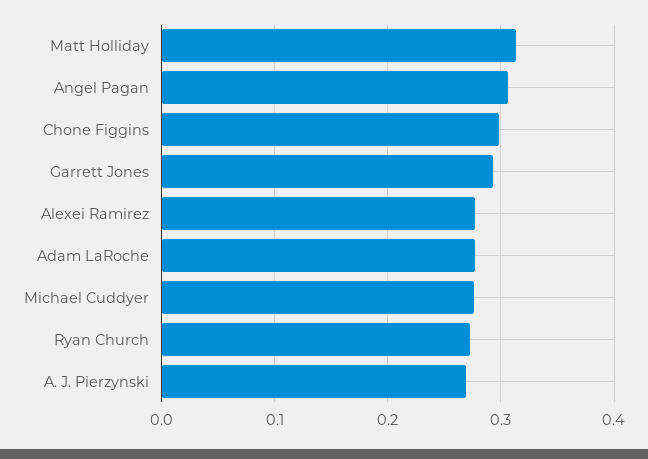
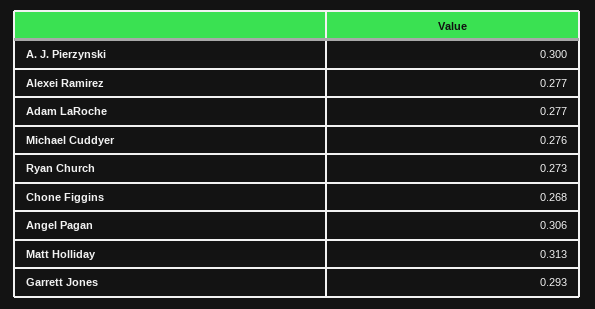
  {
    "Matt Holliday": 0.313,
    "Angel Pagan": 0.306,
-   "Chone Figgins": 0.3,
+   "Chone Figgins": 0.268,
    "Garrett Jones": 0.293,
    "Alexei Ramirez": 0.277,
    "Adam LaRoche": 0.277,
    "Michael Cuddyer": 0.276,
    "Ryan Church": 0.273,
-   "A. J. Pierzynski": 0.27
+   "A. J. Pierzynski": 0.3
  }

